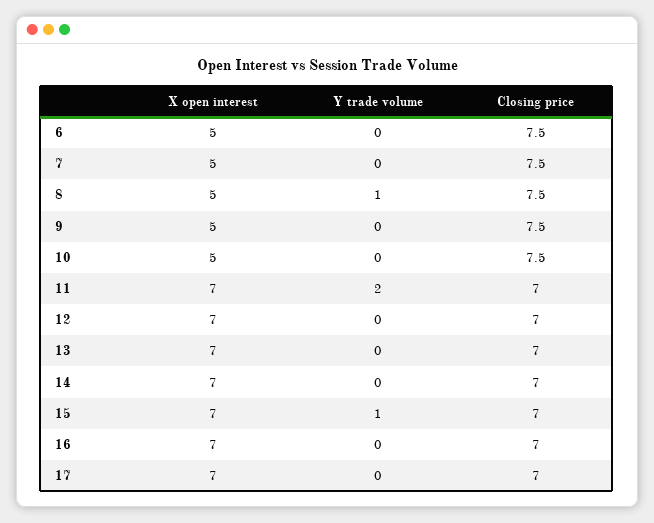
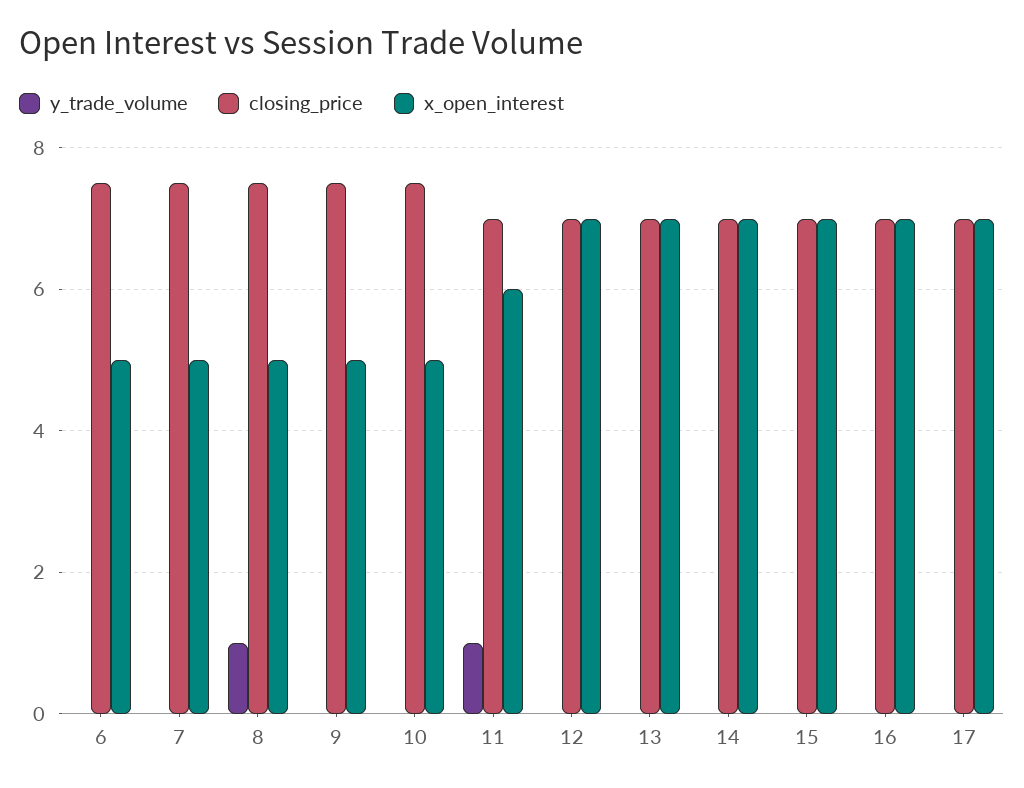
  {
    "X open interest": {
      "6": 5,
      "7": 5,
      "8": 5,
      "9": 5,
      "10": 5,
-     "11": 7,
+     "11": 6,
      "12": 7,
      "13": 7,
      "14": 7,
      "15": 7,
      "16": 7,
      "17": 7
    },
    "Y trade volume": {
      "6": 0,
      "7": 0,
      "8": 1,
      "9": 0,
      "10": 0,
-     "11": 2,
+     "11": 1,
      "12": 0,
      "13": 0,
      "14": 0,
-     "15": 1,
+     "15": 0,
      "16": 0,
      "17": 0
    },
    "Closing price": {
      "6": 7.5,
      "7": 7.5,
      "8": 7.5,
      "9": 7.5,
      "10": 7.5,
      "11": 7,
      "12": 7,
      "13": 7,
      "14": 7,
      "15": 7,
      "16": 7,
      "17": 7
    }
  }

